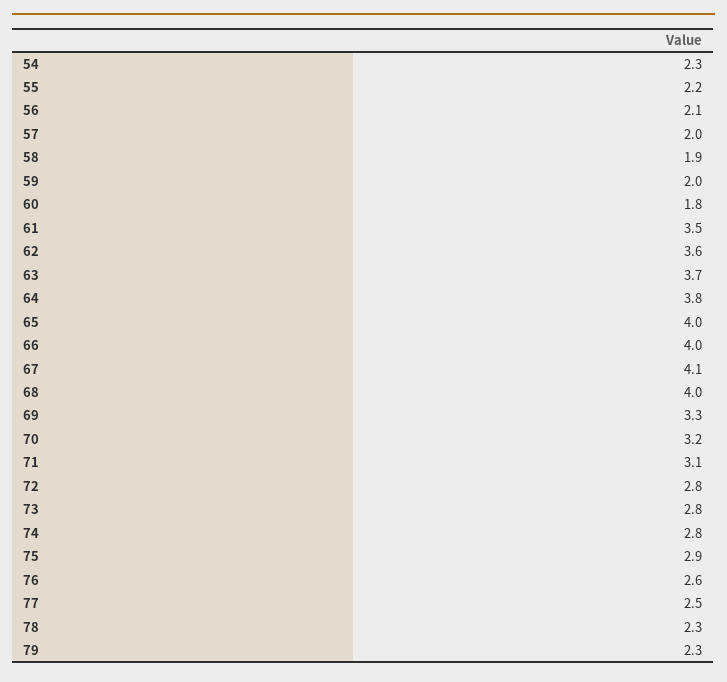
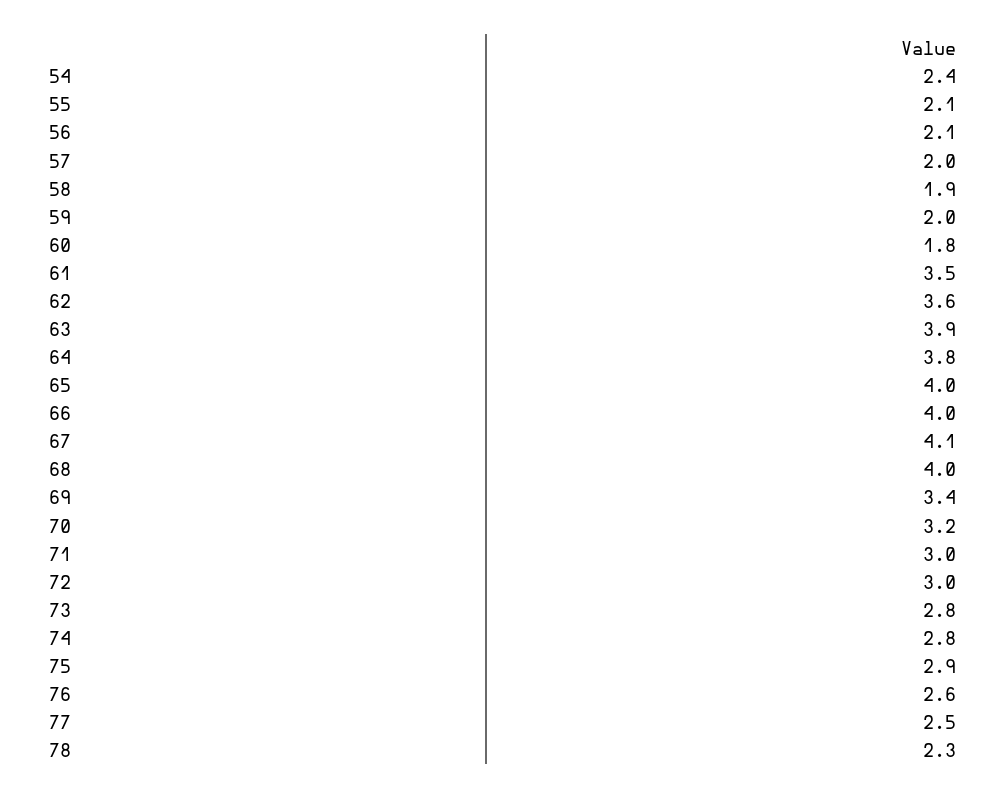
  {
-   "54": 2.3,
+   "54": 2.4,
-   "55": 2.2,
+   "55": 2.1,
    "56": 2.1,
    "57": 2,
    "58": 1.9,
    "59": 2,
    "60": 1.8,
    "61": 3.5,
    "62": 3.6,
-   "63": 3.7,
+   "63": 3.9,
    "64": 3.8,
    "65": 4,
    "66": 4,
    "67": 4.1,
    "68": 4,
-   "69": 3.3,
+   "69": 3.4,
    "70": 3.2,
-   "71": 3.1,
+   "71": 3,
-   "72": 2.8,
+   "72": 3,
    "73": 2.8,
    "74": 2.8,
    "75": 2.9,
    "76": 2.6,
    "77": 2.5,
-   "78": 2.3,
+   "78": 2.3
-   "79": 2.3
  }

